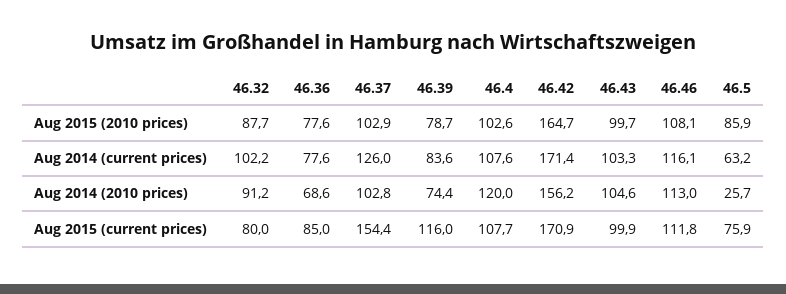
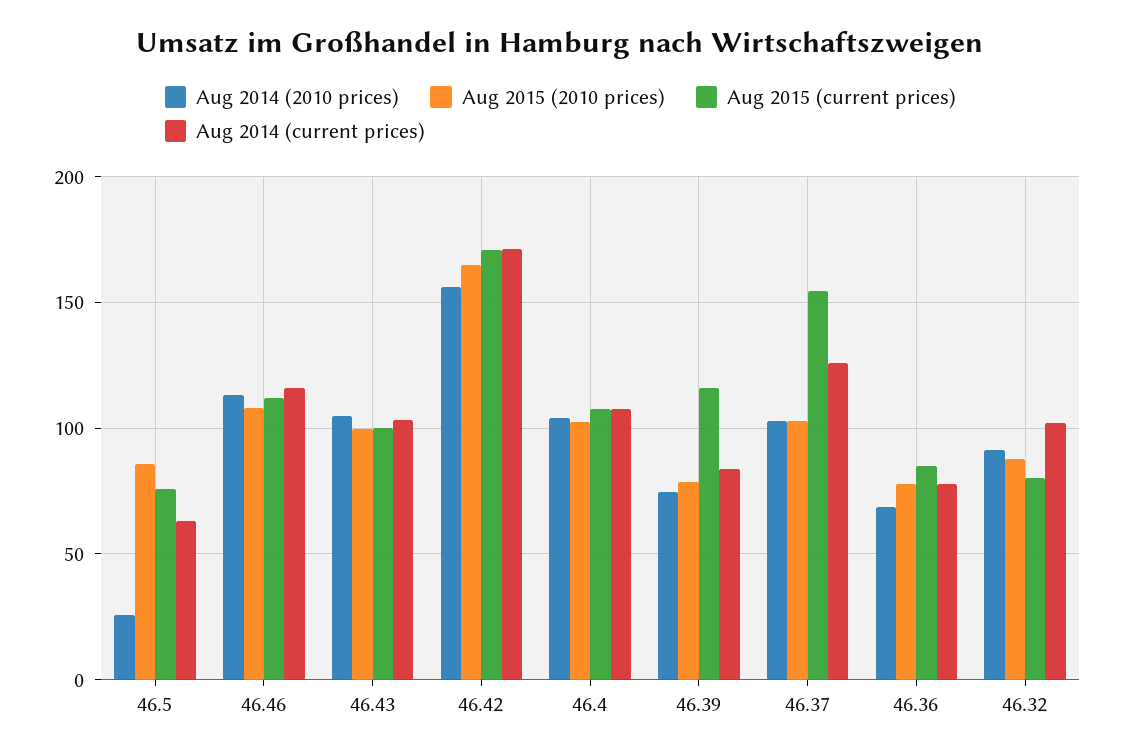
  {
    "Aug 2015 (2010 prices)": {
      "46.32": 87.7,
      "46.36": 77.6,
      "46.37": 102.9,
      "46.39": 78.7,
      "46.4": 102.6,
      "46.42": 164.7,
      "46.43": 99.7,
      "46.46": 108.1,
      "46.5": 85.9
    },
    "Aug 2014 (current prices)": {
      "46.32": 102.2,
      "46.36": 77.6,
      "46.37": 126,
      "46.39": 83.6,
      "46.4": 107.6,
      "46.42": 171.4,
      "46.43": 103.3,
      "46.46": 116.1,
      "46.5": 63.2
    },
    "Aug 2014 (2010 prices)": {
      "46.32": 91.2,
      "46.36": 68.6,
      "46.37": 102.8,
      "46.39": 74.4,
-     "46.4": 120,
+     "46.4": 105,
      "46.42": 156.2,
      "46.43": 104.6,
      "46.46": 113,
      "46.5": 25.7
    },
    "Aug 2015 (current prices)": {
      "46.32": 80,
      "46.36": 85,
      "46.37": 154.4,
      "46.39": 116,
      "46.4": 107.7,
      "46.42": 170.9,
      "46.43": 99.9,
      "46.46": 111.8,
      "46.5": 75.9
    }
  }

